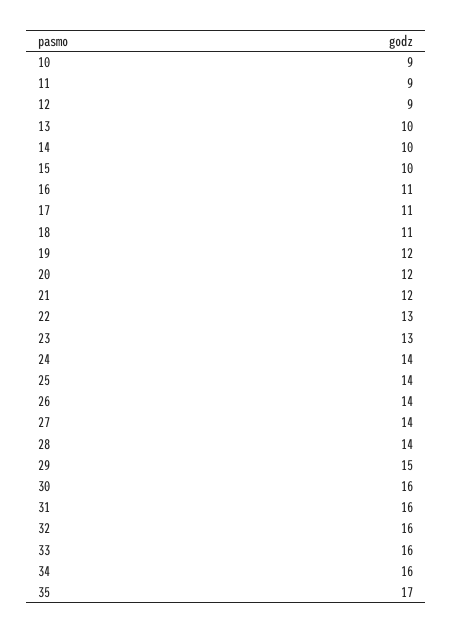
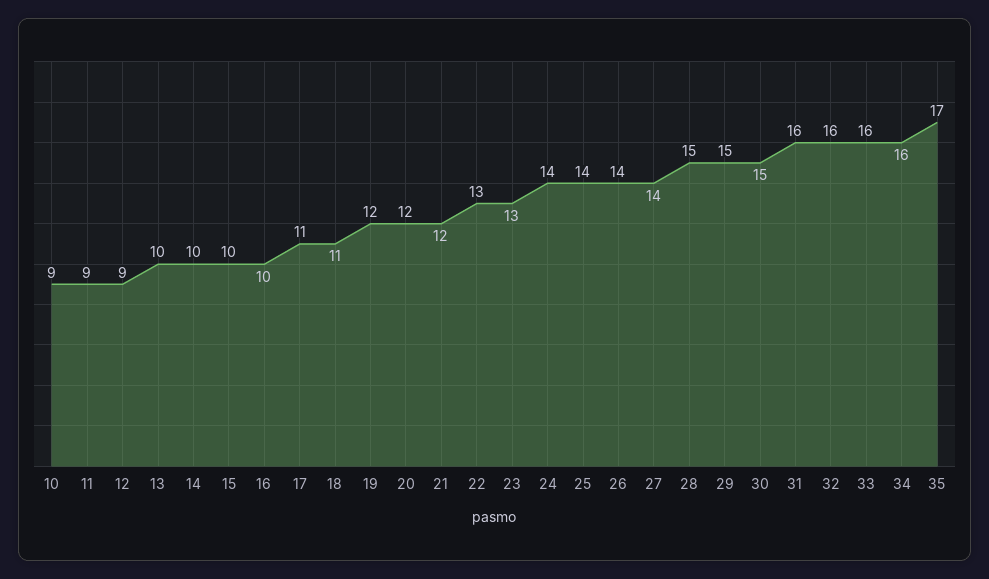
  {
    "10": 9,
    "11": 9,
    "12": 9,
    "13": 10,
    "14": 10,
    "15": 10,
-   "16": 11,
+   "16": 10,
    "17": 11,
    "18": 11,
    "19": 12,
    "20": 12,
    "21": 12,
    "22": 13,
    "23": 13,
    "24": 14,
    "25": 14,
    "26": 14,
    "27": 14,
-   "28": 14,
+   "28": 15,
    "29": 15,
-   "30": 16,
+   "30": 15,
    "31": 16,
    "32": 16,
    "33": 16,
    "34": 16,
    "35": 17
  }

